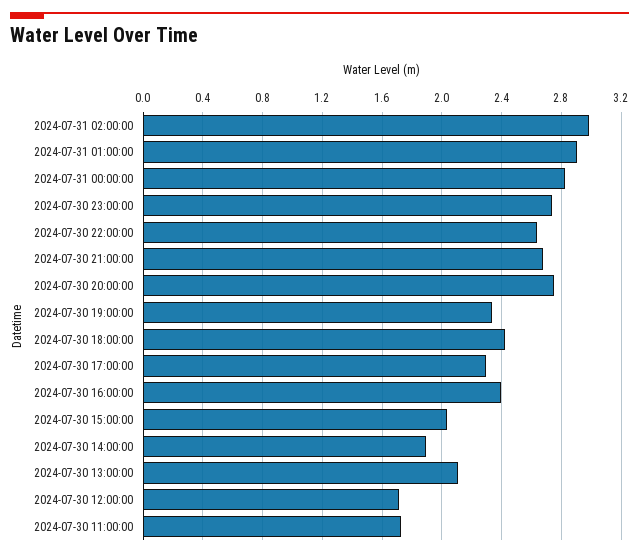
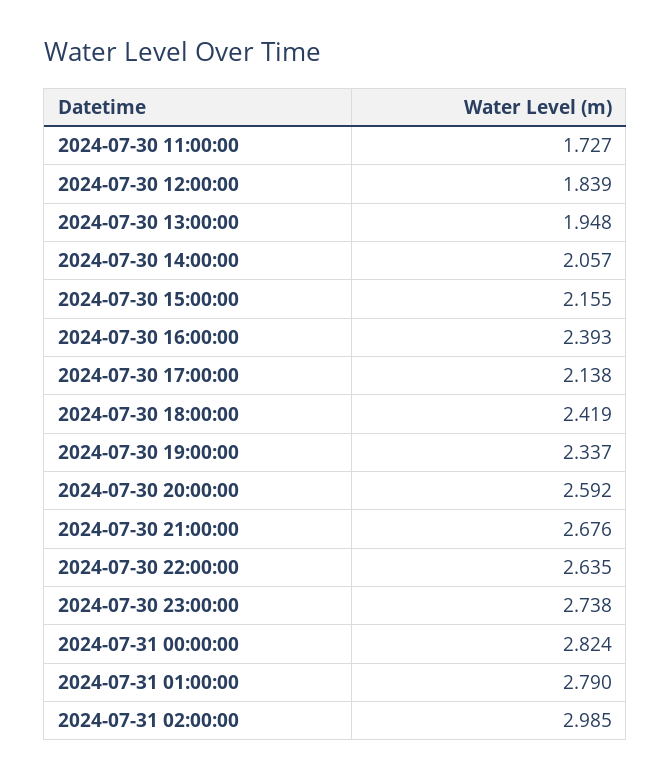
  {
    "2024-07-31 02:00:00": 2.985,
-   "2024-07-31 01:00:00": 2.9,
+   "2024-07-31 01:00:00": 2.79,
    "2024-07-31 00:00:00": 2.824,
    "2024-07-30 23:00:00": 2.738,
    "2024-07-30 22:00:00": 2.635,
    "2024-07-30 21:00:00": 2.676,
-   "2024-07-30 20:00:00": 2.75,
+   "2024-07-30 20:00:00": 2.592,
    "2024-07-30 19:00:00": 2.337,
    "2024-07-30 18:00:00": 2.419,
-   "2024-07-30 17:00:00": 2.3,
+   "2024-07-30 17:00:00": 2.138,
    "2024-07-30 16:00:00": 2.393,
-   "2024-07-30 15:00:00": 2.05,
+   "2024-07-30 15:00:00": 2.155,
-   "2024-07-30 14:00:00": 1.9,
+   "2024-07-30 14:00:00": 2.057,
-   "2024-07-30 13:00:00": 2.1,
+   "2024-07-30 13:00:00": 1.948,
-   "2024-07-30 12:00:00": 1.7,
+   "2024-07-30 12:00:00": 1.839,
    "2024-07-30 11:00:00": 1.727
  }

